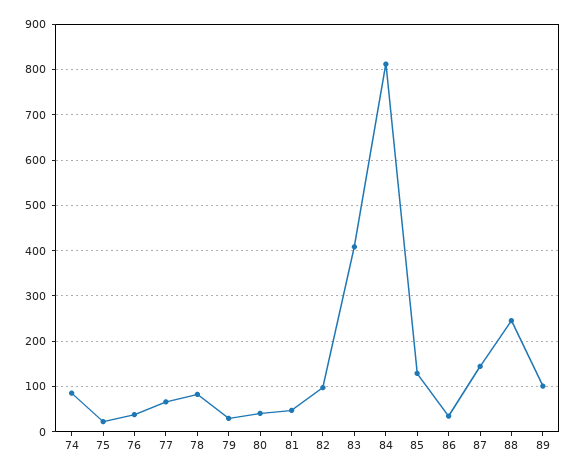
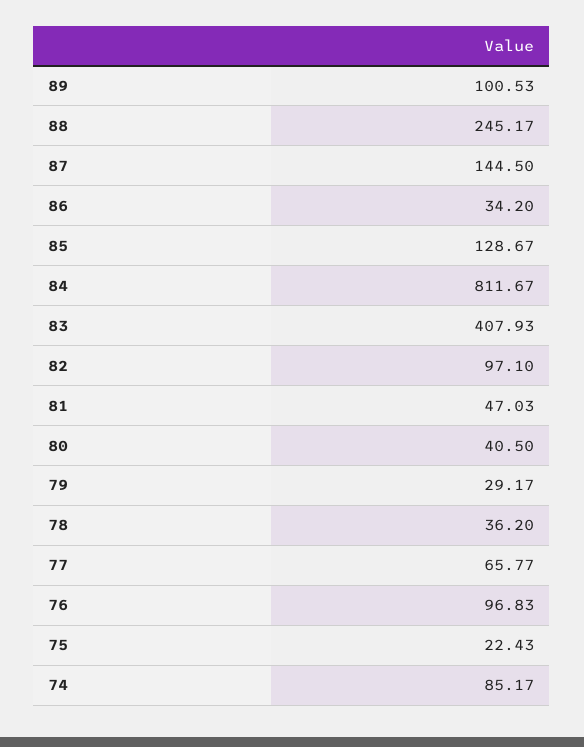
  {
    "74": 85.17,
    "75": 22.43,
-   "76": 40,
+   "76": 96.83,
    "77": 65.77,
-   "78": 80,
+   "78": 36.2,
    "79": 29.17,
    "80": 40.5,
    "81": 47.03,
    "82": 97.1,
    "83": 407.93,
    "84": 811.67,
    "85": 128.67,
    "86": 34.2,
    "87": 144.5,
    "88": 245.17,
    "89": 100.53
  }

